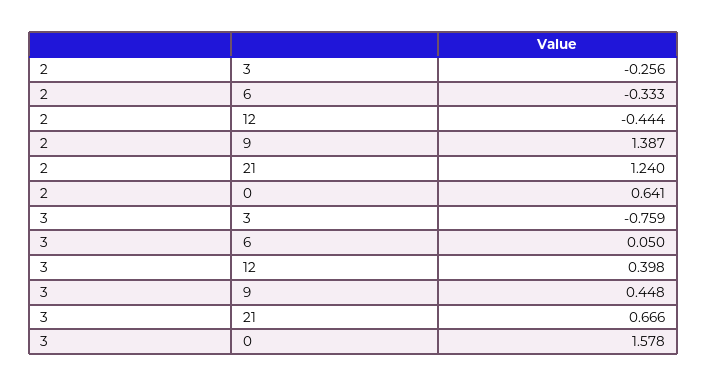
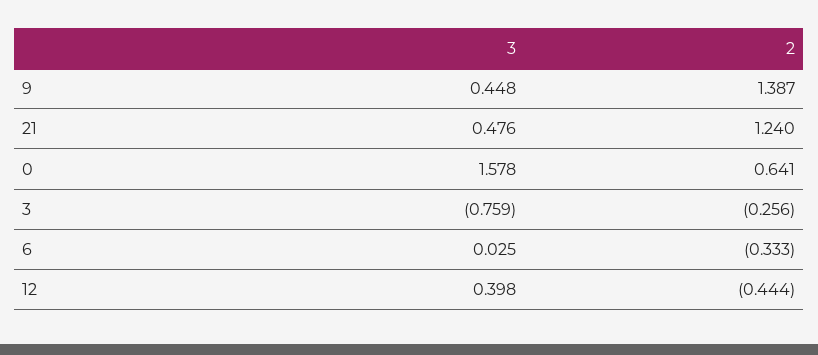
  {
    "2": {
      "3": -0.256,
      "6": -0.333,
      "12": -0.444,
      "9": 1.387,
      "21": 1.24,
      "0": 0.641
    },
    "3": {
      "3": -0.759,
-     "6": 0.05,
+     "6": 0.025,
      "12": 0.398,
      "9": 0.448,
-     "21": 0.666,
+     "21": 0.476,
      "0": 1.578
    }
  }

